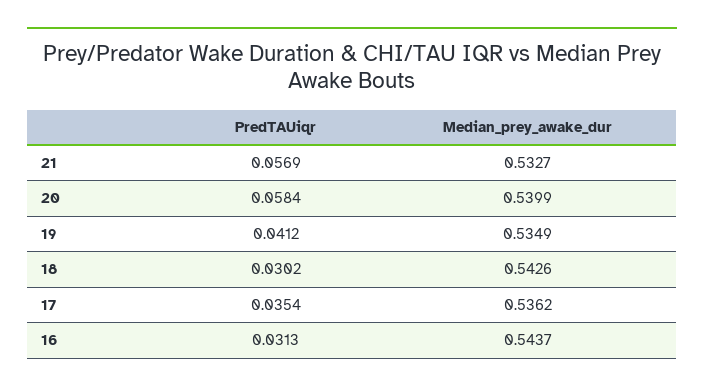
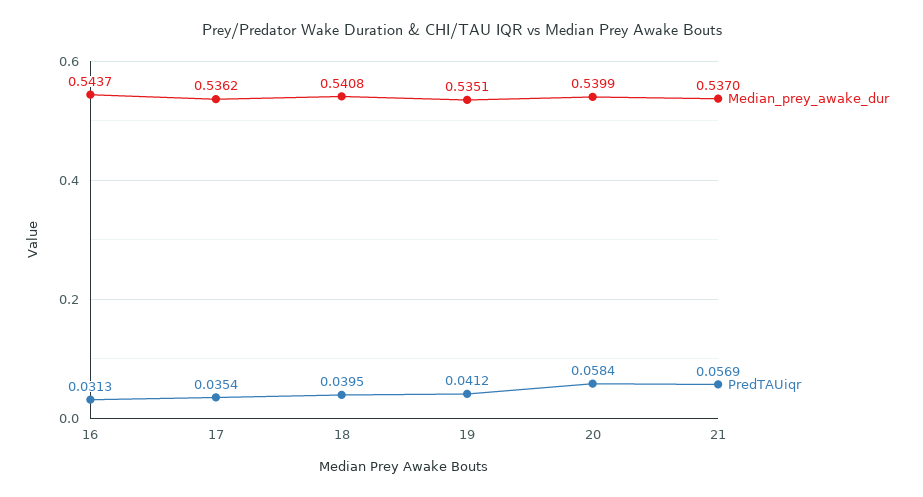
  {
    "PredTAUiqr": {
      "21": 0.0569,
      "20": 0.0584,
      "19": 0.0412,
-     "18": 0.0302,
+     "18": 0.0395,
      "17": 0.0354,
      "16": 0.0313
    },
    "Median_prey_awake_dur": {
-     "21": 0.5327,
+     "21": 0.537,
      "20": 0.5399,
-     "19": 0.5349,
+     "19": 0.5351,
-     "18": 0.5426,
+     "18": 0.5408,
      "17": 0.5362,
      "16": 0.5437
    }
  }

